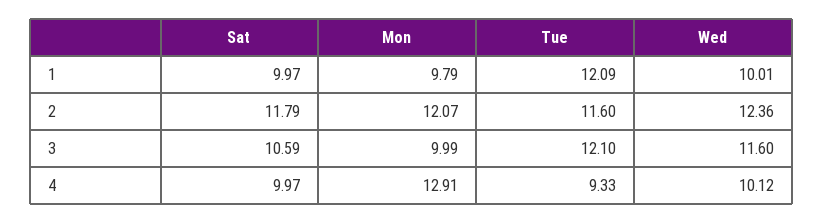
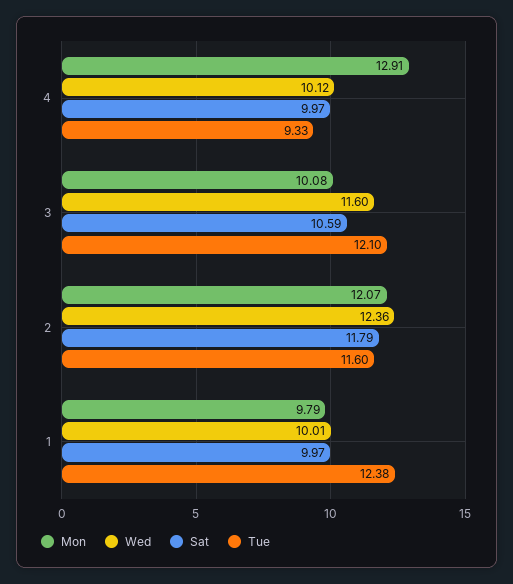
  {
    "Sat": {
      "1": 9.97,
      "2": 11.79,
      "3": 10.59,
      "4": 9.97
    },
    "Mon": {
      "1": 9.79,
      "2": 12.07,
-     "3": 9.99,
+     "3": 10.08,
      "4": 12.91
    },
    "Tue": {
-     "1": 12.09,
+     "1": 12.38,
      "2": 11.6,
      "3": 12.1,
      "4": 9.33
    },
    "Wed": {
      "1": 10.01,
      "2": 12.36,
      "3": 11.6,
      "4": 10.12
    }
  }

